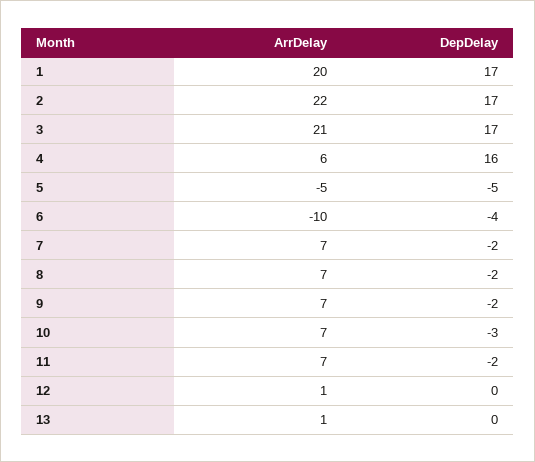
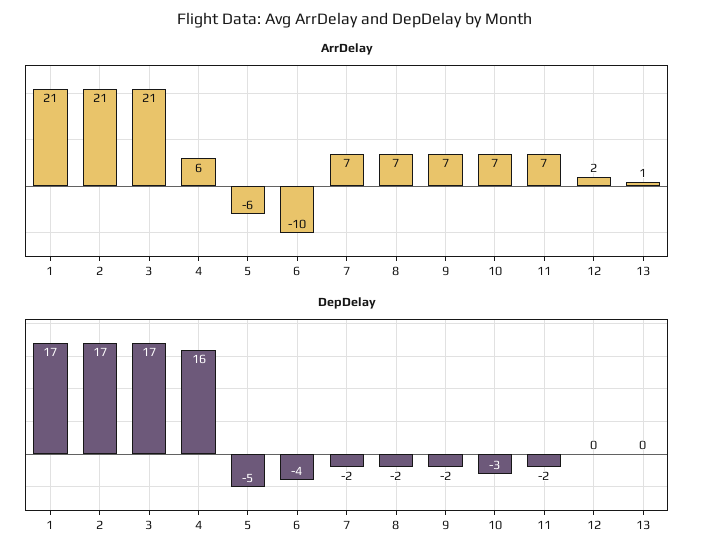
  {
    "ArrDelay": {
-     "1": 20,
+     "1": 21,
-     "2": 22,
+     "2": 21,
      "3": 21,
      "4": 6,
-     "5": -5,
+     "5": -6,
      "6": -10,
      "7": 7,
      "8": 7,
      "9": 7,
      "10": 7,
      "11": 7,
-     "12": 1,
+     "12": 2,
      "13": 1
    },
    "DepDelay": {
      "1": 17,
      "2": 17,
      "3": 17,
      "4": 16,
      "5": -5,
      "6": -4,
      "7": -2,
      "8": -2,
      "9": -2,
      "10": -3,
      "11": -2,
      "12": 0,
      "13": 0
    }
  }

